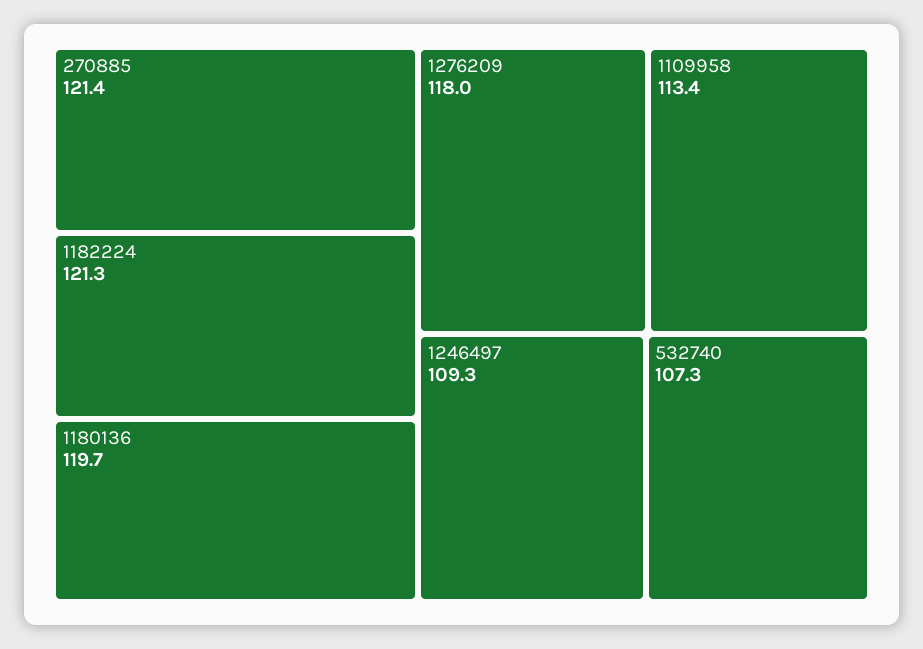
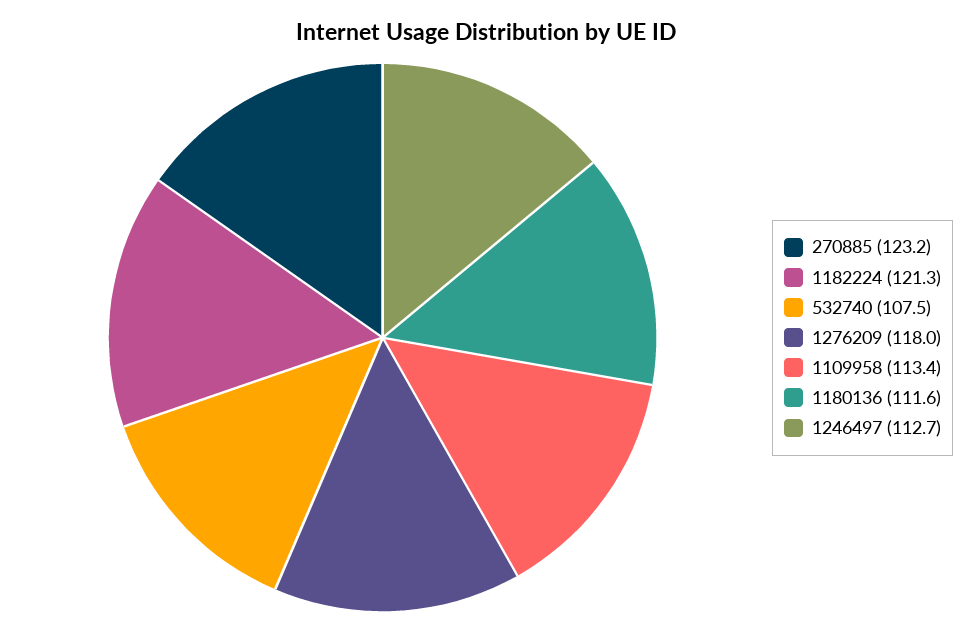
  {
-   "270885": 121.4,
+   "270885": 123.2,
    "1182224": 121.3,
-   "1180136": 119.7,
+   "1180136": 111.6,
    "1276209": 118,
    "1109958": 113.4,
-   "1246497": 109.3,
+   "1246497": 112.7,
-   "532740": 107.3
+   "532740": 107.5
  }

